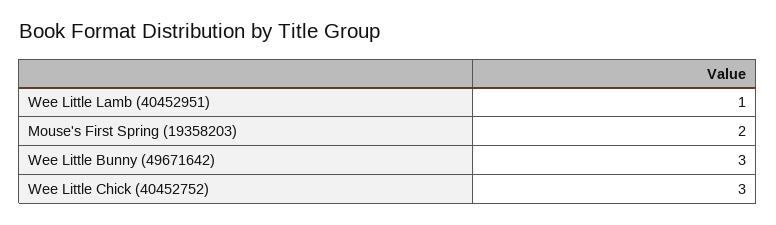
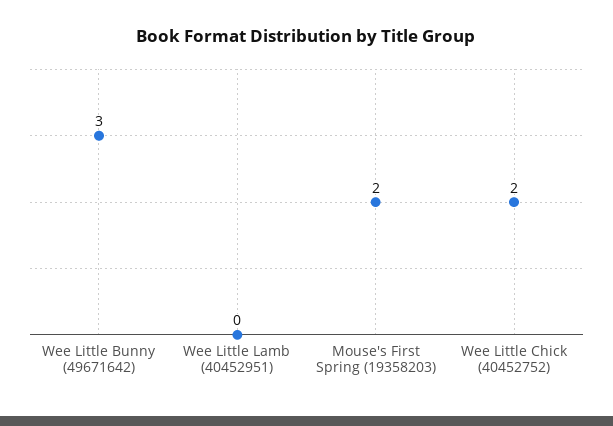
  {
-   "Wee Little Lamb (40452951)": 1,
+   "Wee Little Lamb (40452951)": 0,
    "Mouse's First Spring (19358203)": 2,
    "Wee Little Bunny (49671642)": 3,
-   "Wee Little Chick (40452752)": 3
+   "Wee Little Chick (40452752)": 2
  }

